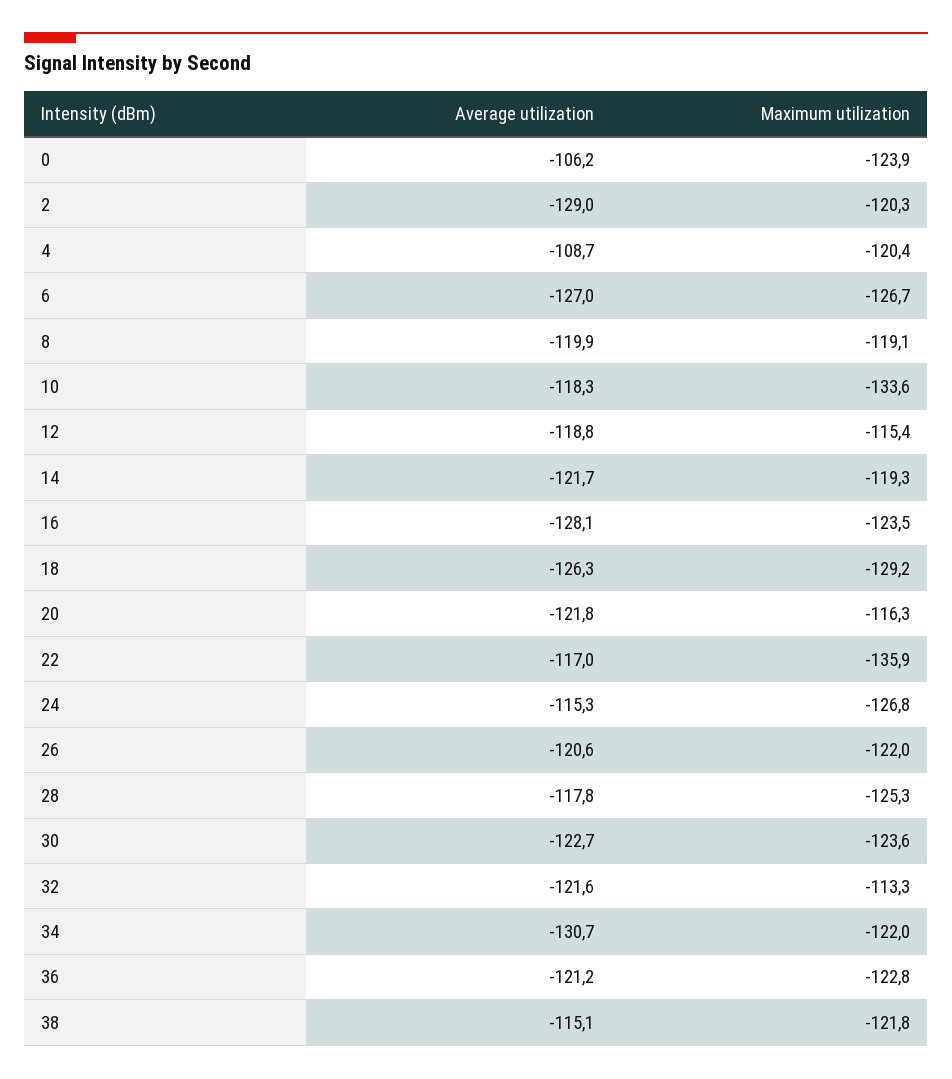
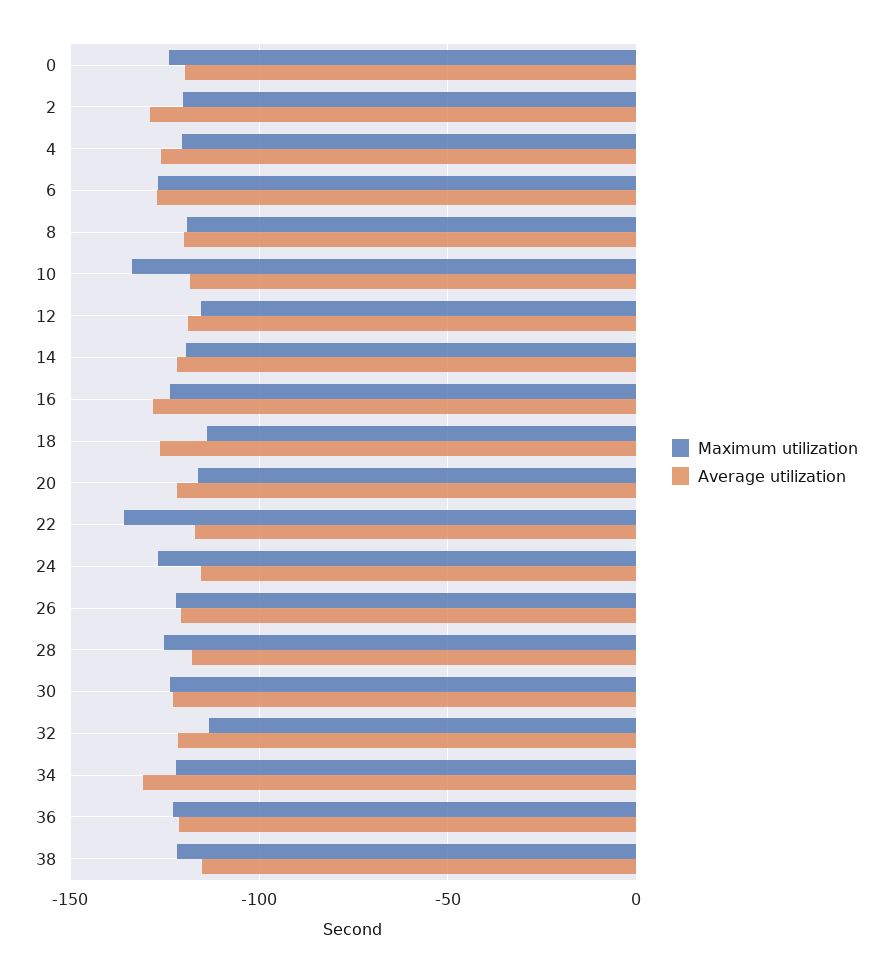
  {
    "Average utilization": {
-     "0": -106.2,
+     "0": -120,
      "2": -129,
-     "4": -108.7,
+     "4": -125,
      "6": -127,
      "8": -119.9,
      "10": -118.3,
      "12": -118.8,
      "14": -121.7,
      "16": -128.1,
      "18": -126.3,
      "20": -121.8,
      "22": -117,
      "24": -115.3,
      "26": -120.6,
      "28": -117.8,
      "30": -122.7,
      "32": -121.6,
      "34": -130.7,
      "36": -121.2,
      "38": -115.1
    },
    "Maximum utilization": {
      "0": -123.9,
      "2": -120.3,
      "4": -120.4,
      "6": -126.7,
      "8": -119.1,
      "10": -133.6,
      "12": -115.4,
      "14": -119.3,
      "16": -123.5,
-     "18": -129.2,
+     "18": -115,
      "20": -116.3,
      "22": -135.9,
      "24": -126.8,
      "26": -122,
      "28": -125.3,
      "30": -123.6,
      "32": -113.3,
      "34": -122,
      "36": -122.8,
      "38": -121.8
    }
  }

